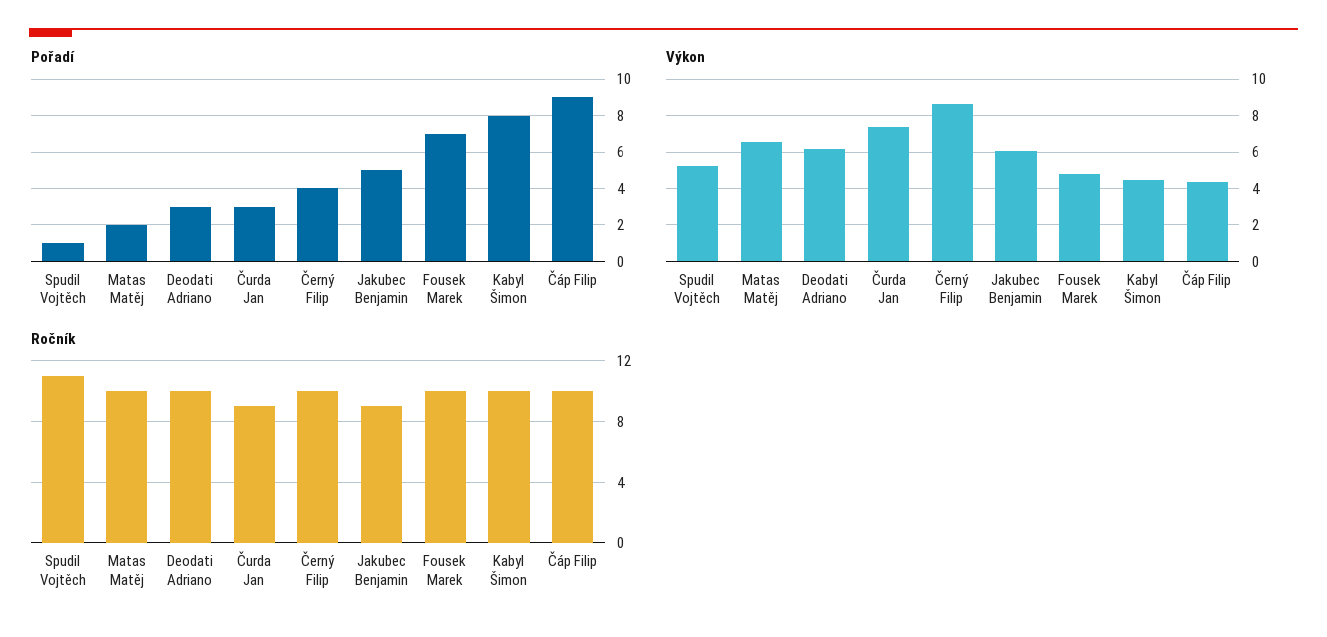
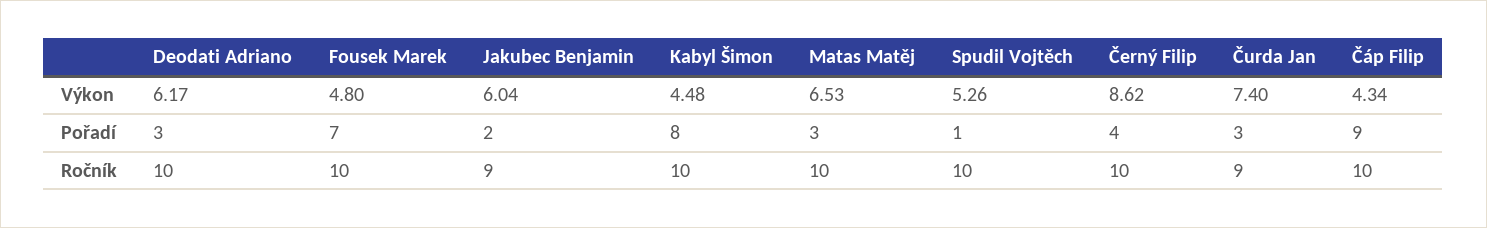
  {
    "Pořadí": {
      "Spudil Vojtěch": 1,
-     "Matas Matěj": 2,
+     "Matas Matěj": 3,
      "Deodati Adriano": 3,
      "Čurda Jan": 3,
      "Černý Filip": 4,
-     "Jakubec Benjamin": 5,
+     "Jakubec Benjamin": 2,
      "Fousek Marek": 7,
      "Kabyl Šimon": 8,
      "Čáp Filip": 9
    },
    "Výkon": {
      "Spudil Vojtěch": 5.26,
      "Matas Matěj": 6.53,
      "Deodati Adriano": 6.17,
      "Čurda Jan": 7.4,
      "Černý Filip": 8.62,
      "Jakubec Benjamin": 6.04,
      "Fousek Marek": 4.8,
      "Kabyl Šimon": 4.48,
      "Čáp Filip": 4.34
    },
    "Ročník": {
-     "Spudil Vojtěch": 11,
+     "Spudil Vojtěch": 10,
      "Matas Matěj": 10,
      "Deodati Adriano": 10,
      "Čurda Jan": 9,
      "Černý Filip": 10,
      "Jakubec Benjamin": 9,
      "Fousek Marek": 10,
      "Kabyl Šimon": 10,
      "Čáp Filip": 10
    }
  }

